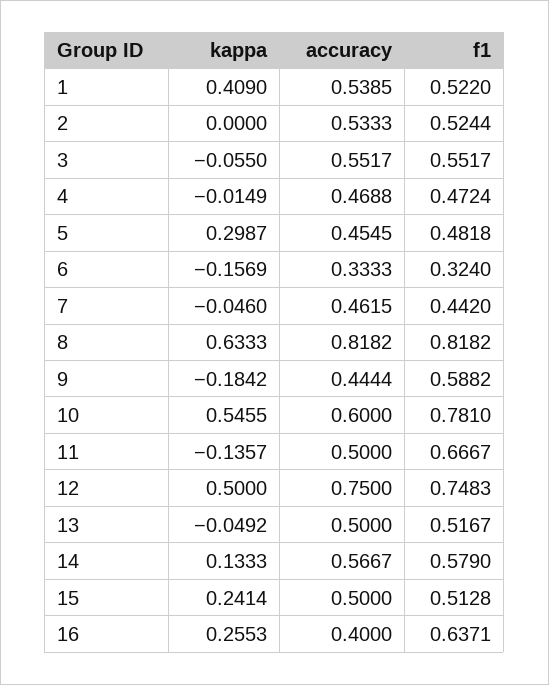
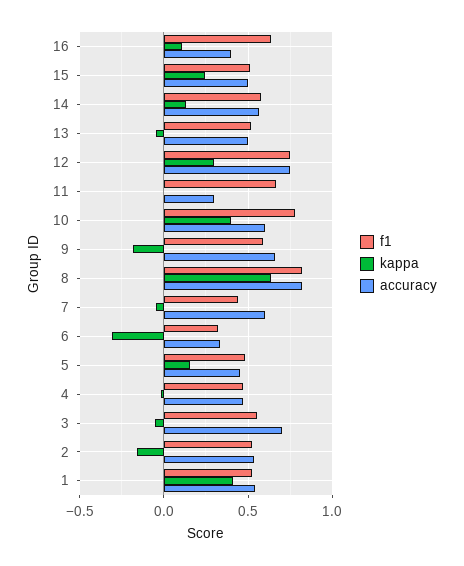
  {
    "kappa": {
      "1": 0.409,
-     "2": 0,
+     "2": -0.15,
      "3": -0.055,
      "4": -0.0149,
-     "5": 0.2987,
+     "5": 0.15,
-     "6": -0.1569,
+     "6": -0.3,
      "7": -0.046,
      "8": 0.6333,
      "9": -0.1842,
-     "10": 0.5455,
+     "10": 0.4,
-     "11": -0.1357,
+     "11": 0,
-     "12": 0.5,
+     "12": 0.3,
      "13": -0.0492,
      "14": 0.1333,
      "15": 0.2414,
-     "16": 0.2553
+     "16": 0.1
    },
    "accuracy": {
      "1": 0.5385,
      "2": 0.5333,
-     "3": 0.5517,
+     "3": 0.7,
      "4": 0.4688,
      "5": 0.4545,
      "6": 0.3333,
-     "7": 0.4615,
+     "7": 0.6,
      "8": 0.8182,
-     "9": 0.4444,
+     "9": 0.65,
      "10": 0.6,
-     "11": 0.5,
+     "11": 0.3,
      "12": 0.75,
      "13": 0.5,
      "14": 0.5667,
      "15": 0.5,
      "16": 0.4
    },
    "f1": {
      "1": 0.522,
      "2": 0.5244,
      "3": 0.5517,
      "4": 0.4724,
      "5": 0.4818,
      "6": 0.324,
      "7": 0.442,
      "8": 0.8182,
      "9": 0.5882,
      "10": 0.781,
      "11": 0.6667,
      "12": 0.7483,
      "13": 0.5167,
      "14": 0.579,
      "15": 0.5128,
      "16": 0.6371
    }
  }

